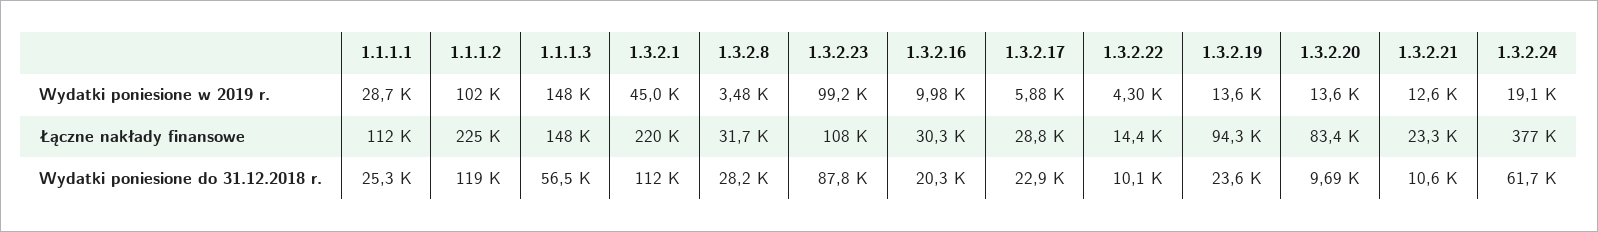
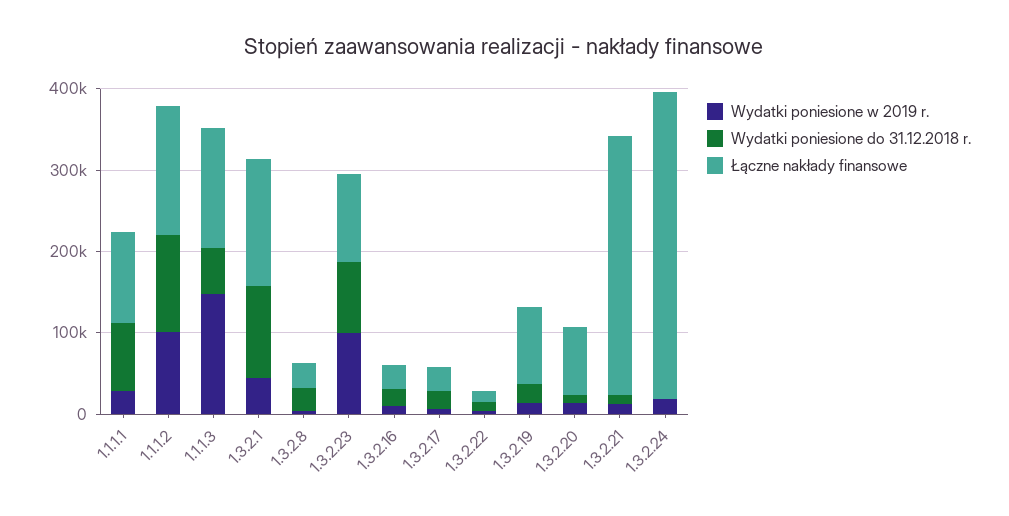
  {
    "Wydatki poniesione w 2019 r.": {
      "1.1.1.1": 28700,
      "1.1.1.2": 102000,
      "1.1.1.3": 148000,
      "1.3.2.1": 45000,
      "1.3.2.8": 3480,
      "1.3.2.23": 99200,
      "1.3.2.16": 9980,
      "1.3.2.17": 5880,
      "1.3.2.22": 4300,
      "1.3.2.19": 13600,
      "1.3.2.20": 13600,
      "1.3.2.21": 12600,
      "1.3.2.24": 19100
    },
    "Łączne nakłady finansowe": {
      "1.1.1.1": 112000,
-     "1.1.1.2": 225000,
+     "1.1.1.2": 160000,
      "1.1.1.3": 148000,
-     "1.3.2.1": 220000,
+     "1.3.2.1": 160000,
      "1.3.2.8": 31700,
      "1.3.2.23": 108000,
      "1.3.2.16": 30300,
      "1.3.2.17": 28800,
      "1.3.2.22": 14400,
      "1.3.2.19": 94300,
      "1.3.2.20": 83400,
-     "1.3.2.21": 23300,
+     "1.3.2.21": 320000,
      "1.3.2.24": 377000
    },
    "Wydatki poniesione do 31.12.2018 r.": {
-     "1.1.1.1": 25300,
+     "1.1.1.1": 80000,
      "1.1.1.2": 119000,
      "1.1.1.3": 56500,
      "1.3.2.1": 112000,
      "1.3.2.8": 28200,
      "1.3.2.23": 87800,
      "1.3.2.16": 20300,
      "1.3.2.17": 22900,
      "1.3.2.22": 10100,
      "1.3.2.19": 23600,
      "1.3.2.20": 9690,
      "1.3.2.21": 10600,
-     "1.3.2.24": 61700
+     "1.3.2.24": 0
    }
  }

